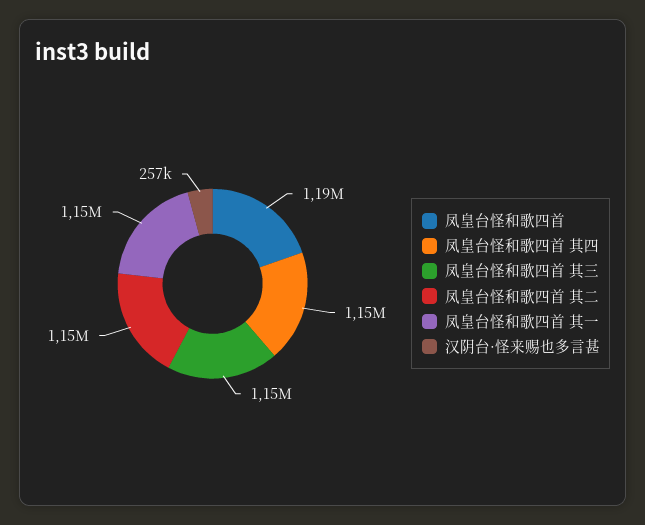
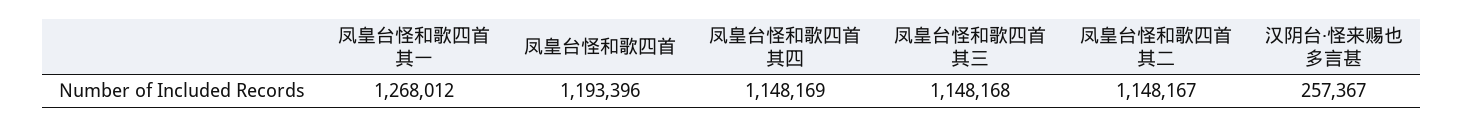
  {
    "凤皇台怪和歌四首": 1193396,
    "凤皇台怪和歌四首 其四": 1148169,
    "凤皇台怪和歌四首 其三": 1148168,
    "凤皇台怪和歌四首 其二": 1148167,
-   "凤皇台怪和歌四首 其一": 1150000,
+   "凤皇台怪和歌四首 其一": 1268012,
    "汉阴台·怪来赐也多言甚": 257367
  }

